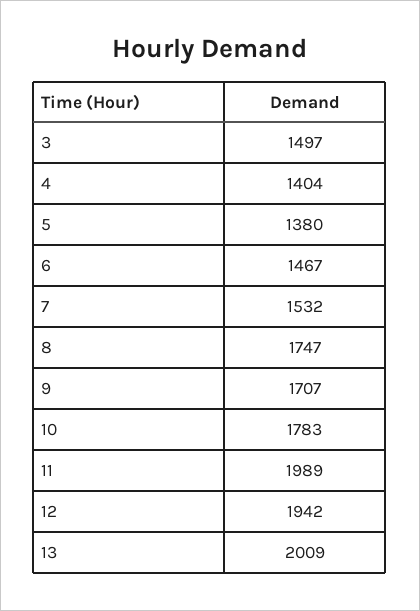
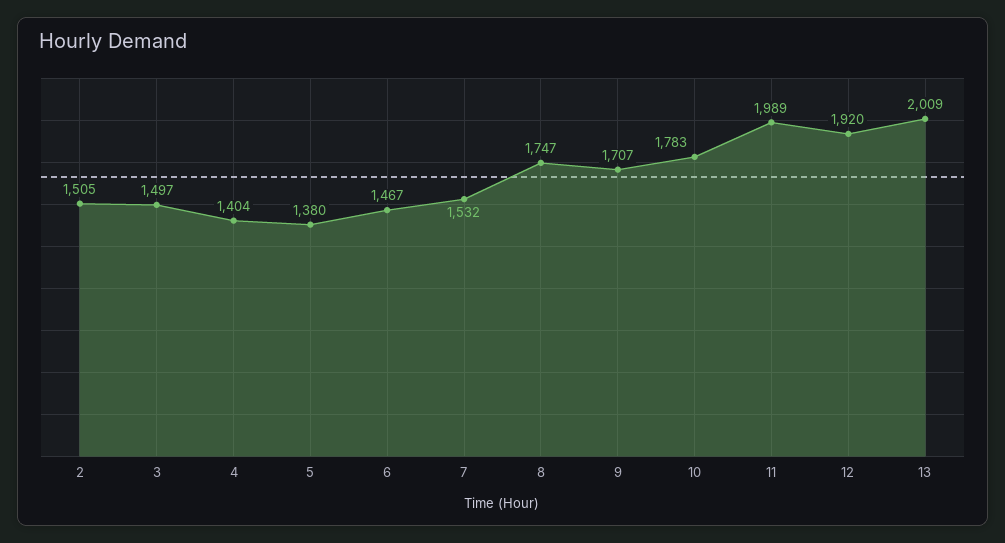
  {
    "3": 1497,
    "4": 1404,
    "5": 1380,
    "6": 1467,
    "7": 1532,
    "8": 1747,
    "9": 1707,
    "10": 1783,
    "11": 1989,
-   "12": 1942,
+   "12": 1920,
-   "13": 2009
+   "13": 2009,
+   "2": 1505
  }

